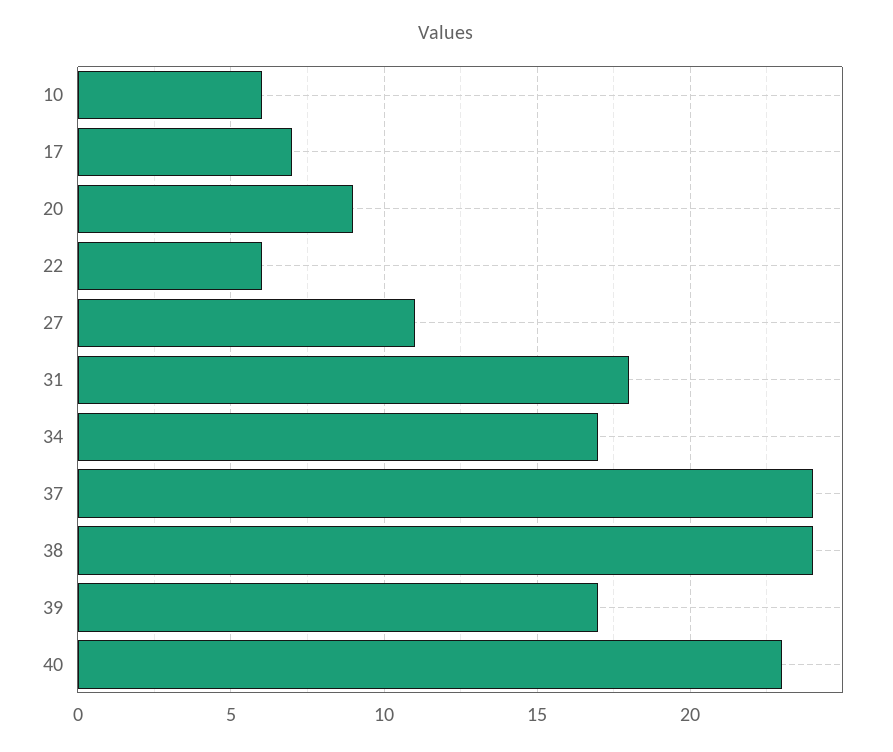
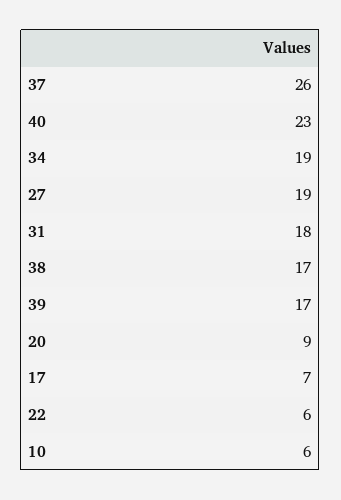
  {
    "10": 6,
    "17": 7,
    "20": 9,
    "22": 6,
-   "27": 11,
+   "27": 19,
    "31": 18,
-   "34": 17,
+   "34": 19,
-   "37": 24,
+   "37": 26,
-   "38": 24,
+   "38": 17,
    "39": 17,
    "40": 23
  }

